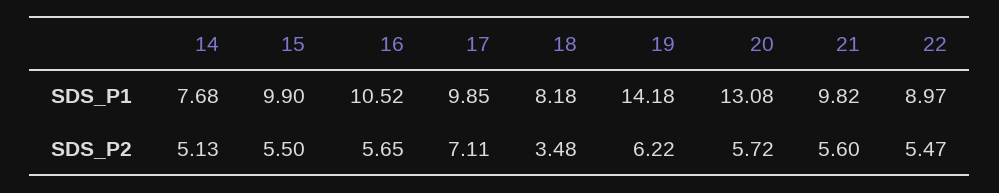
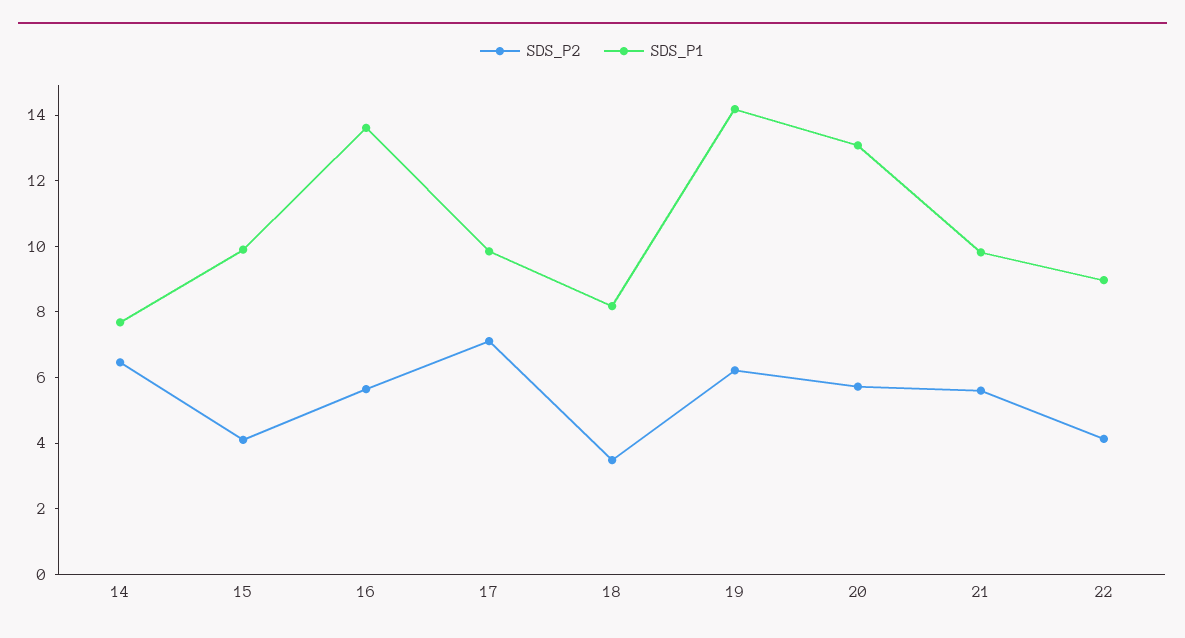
  {
    "SDS_P1": {
      "14": 7.68,
      "15": 9.9,
-     "16": 10.52,
+     "16": 13.5,
      "17": 9.85,
      "18": 8.18,
      "19": 14.18,
      "20": 13.08,
      "21": 9.82,
      "22": 8.97
    },
    "SDS_P2": {
-     "14": 5.13,
+     "14": 6.5,
-     "15": 5.5,
+     "15": 4,
      "16": 5.65,
      "17": 7.11,
      "18": 3.48,
      "19": 6.22,
      "20": 5.72,
      "21": 5.6,
-     "22": 5.47
+     "22": 4
    }
  }

